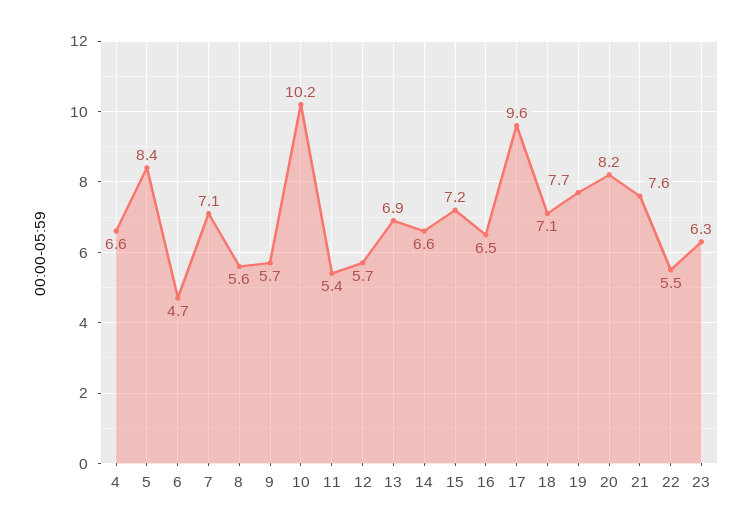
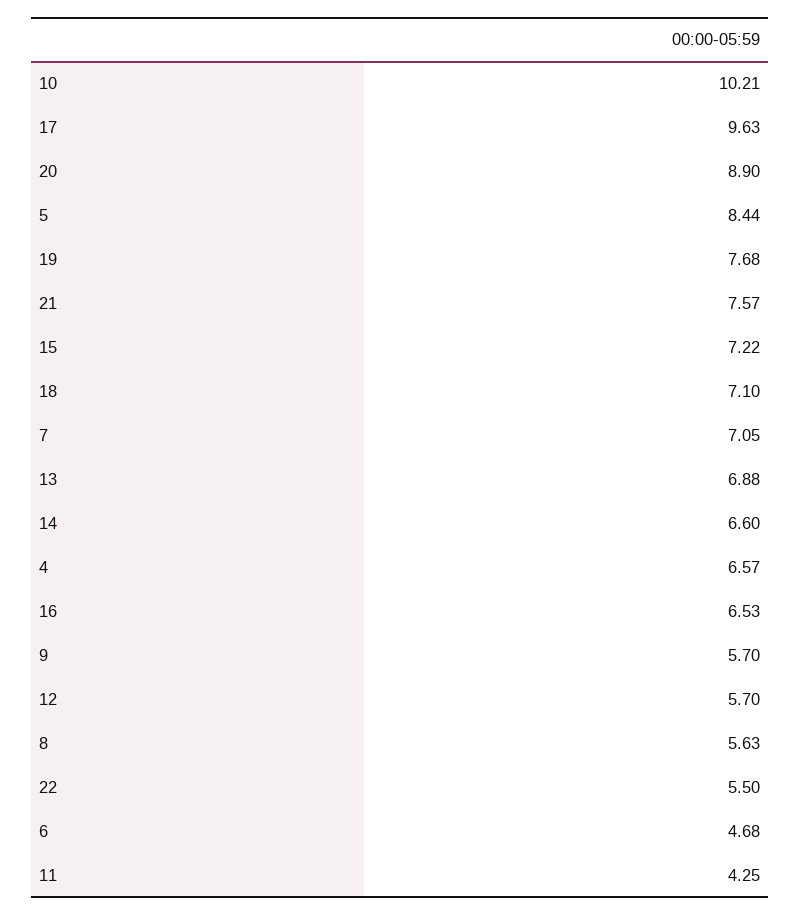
  {
    "4": 6.57,
    "5": 8.44,
    "6": 4.68,
    "7": 7.05,
    "8": 5.63,
    "9": 5.7,
    "10": 10.21,
-   "11": 5.4,
+   "11": 4.25,
    "12": 5.7,
    "13": 6.88,
    "14": 6.6,
    "15": 7.22,
    "16": 6.53,
    "17": 9.63,
    "18": 7.1,
    "19": 7.68,
-   "20": 8.2,
+   "20": 8.9,
    "21": 7.57,
-   "22": 5.5,
+   "22": 5.5
-   "23": 6.3
  }

